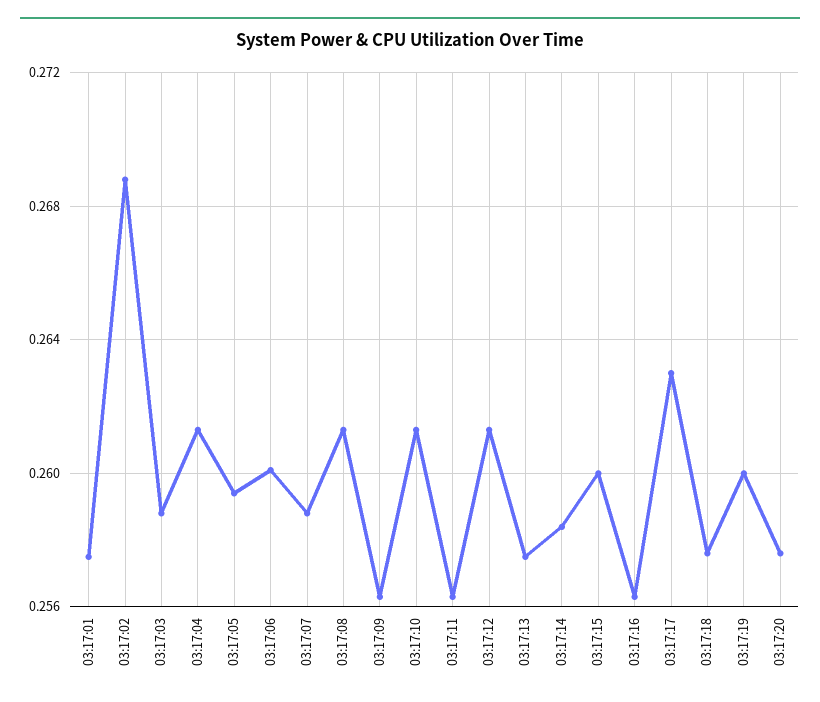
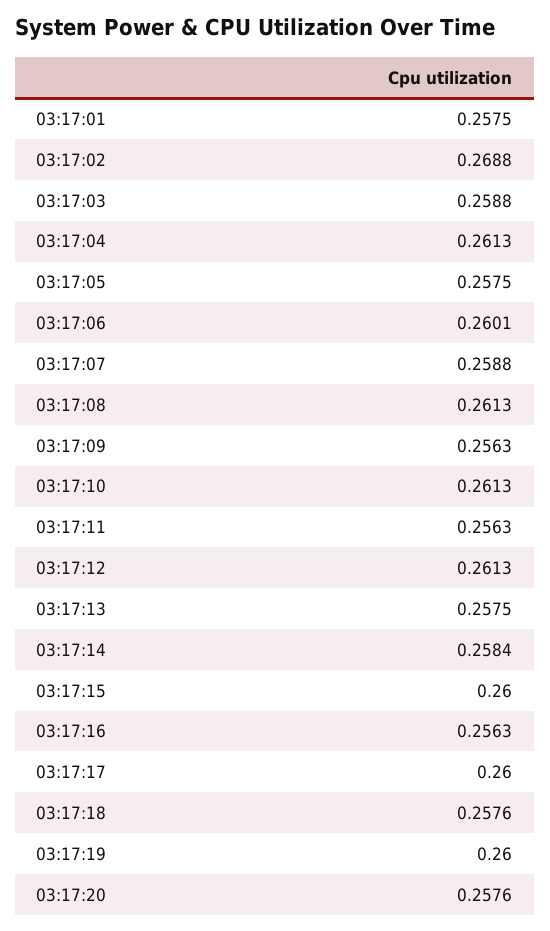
  {
    "03:17:01": 0.2575,
    "03:17:02": 0.2688,
    "03:17:03": 0.2588,
    "03:17:04": 0.2613,
-   "03:17:05": 0.2595,
+   "03:17:05": 0.2575,
    "03:17:06": 0.2601,
    "03:17:07": 0.2588,
    "03:17:08": 0.2613,
    "03:17:09": 0.2563,
    "03:17:10": 0.2613,
    "03:17:11": 0.2563,
    "03:17:12": 0.2613,
    "03:17:13": 0.2575,
    "03:17:14": 0.2584,
    "03:17:15": 0.26,
    "03:17:16": 0.2563,
-   "03:17:17": 0.263,
+   "03:17:17": 0.26,
    "03:17:18": 0.2576,
    "03:17:19": 0.26,
    "03:17:20": 0.2576
  }

